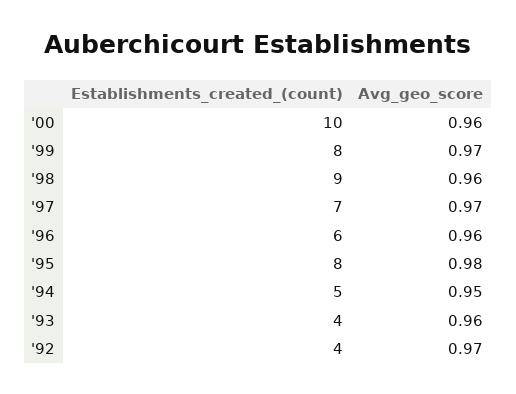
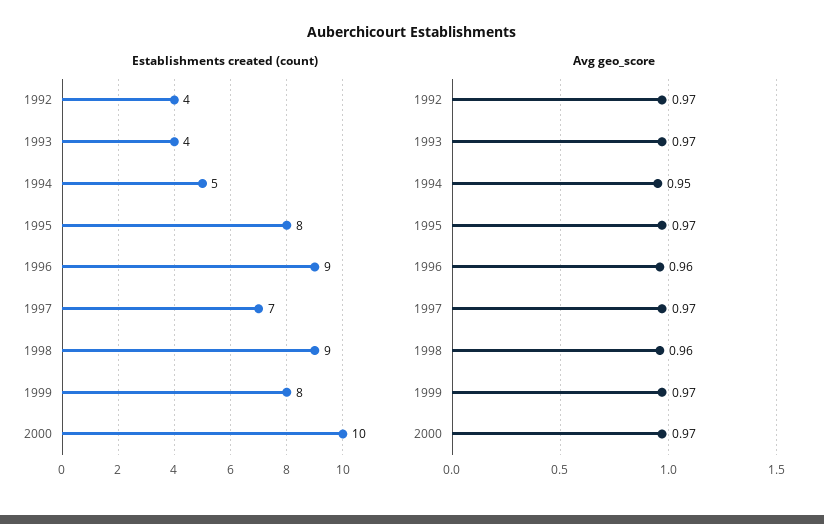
  {
    "Establishments_created_(count)": {
      "'00": 10,
      "'99": 8,
      "'98": 9,
      "'97": 7,
-     "'96": 6,
+     "'96": 9,
      "'95": 8,
      "'94": 5,
      "'93": 4,
      "'92": 4
    },
    "Avg_geo_score": {
-     "'00": 0.96,
+     "'00": 0.97,
      "'99": 0.97,
      "'98": 0.96,
      "'97": 0.97,
      "'96": 0.96,
-     "'95": 0.98,
+     "'95": 0.97,
      "'94": 0.95,
-     "'93": 0.96,
+     "'93": 0.97,
      "'92": 0.97
    }
  }

